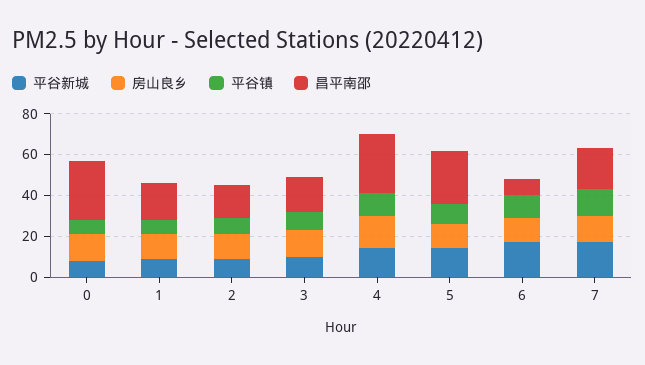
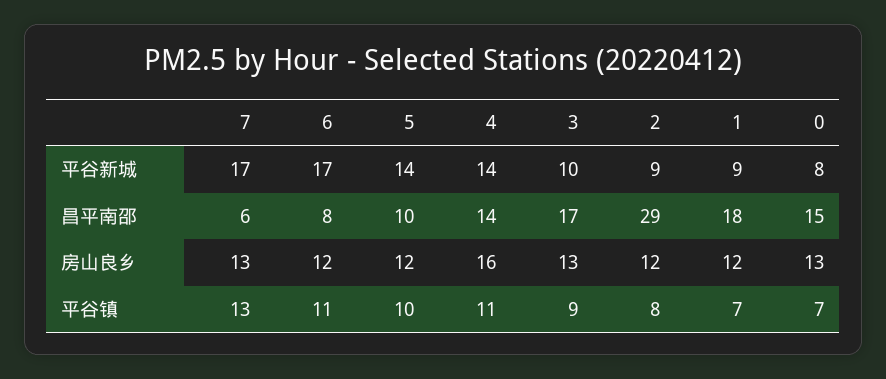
  {
    "平谷新城": {
      "0": 8,
      "1": 9,
      "2": 9,
      "3": 10,
      "4": 14,
      "5": 14,
      "6": 17,
      "7": 17
    },
    "房山良乡": {
      "0": 13,
      "1": 12,
      "2": 12,
      "3": 13,
      "4": 16,
      "5": 12,
      "6": 12,
      "7": 13
    },
    "平谷镇": {
      "0": 7,
      "1": 7,
      "2": 8,
      "3": 9,
      "4": 11,
      "5": 10,
      "6": 11,
      "7": 13
    },
    "昌平南邵": {
-     "0": 30,
+     "0": 15,
      "1": 18,
-     "2": 15,
+     "2": 29,
      "3": 17,
-     "4": 30,
+     "4": 14,
-     "5": 25,
+     "5": 10,
      "6": 8,
-     "7": 20
+     "7": 6
    }
  }

